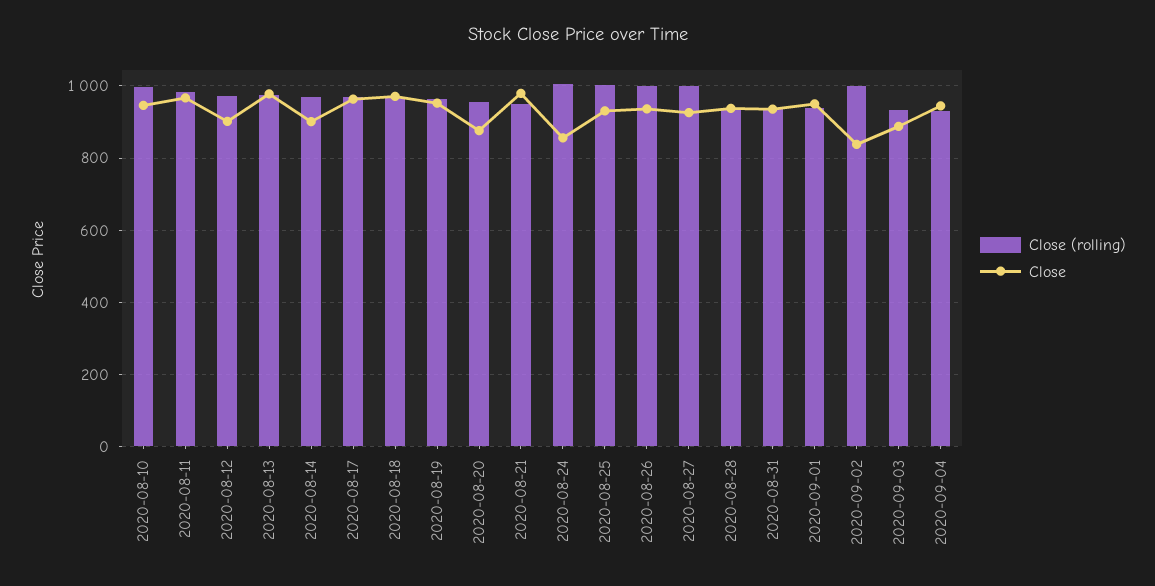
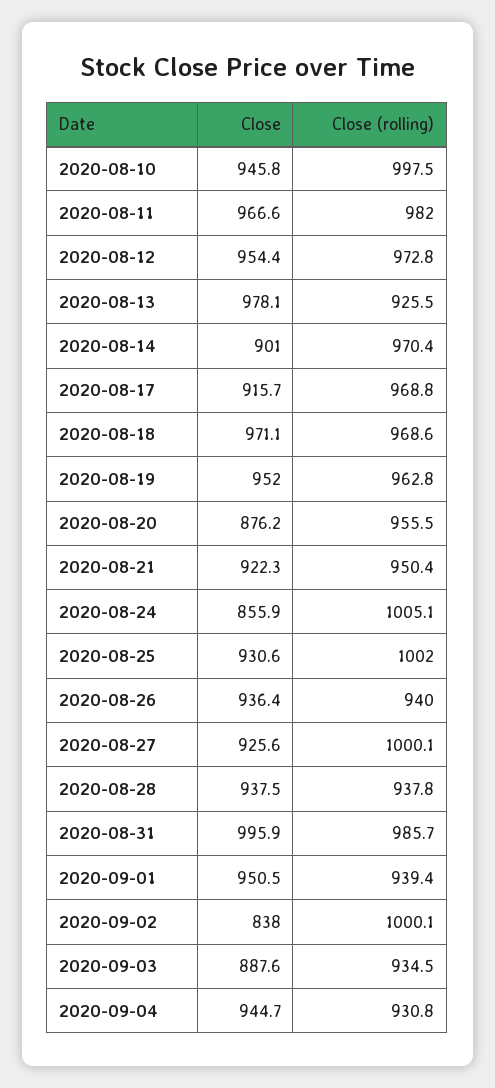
  {
    "Close (rolling)": {
      "2020-08-10": 997.5,
      "2020-08-11": 982,
      "2020-08-12": 972.8,
-     "2020-08-13": 980,
+     "2020-08-13": 925.5,
      "2020-08-14": 970.4,
      "2020-08-17": 968.8,
      "2020-08-18": 968.6,
      "2020-08-19": 962.8,
      "2020-08-20": 955.5,
      "2020-08-21": 950.4,
      "2020-08-24": 1005.1,
      "2020-08-25": 1002,
-     "2020-08-26": 1000,
+     "2020-08-26": 940,
      "2020-08-27": 1000.1,
      "2020-08-28": 937.8,
-     "2020-08-31": 940,
+     "2020-08-31": 985.7,
      "2020-09-01": 939.4,
      "2020-09-02": 1000.1,
      "2020-09-03": 934.5,
      "2020-09-04": 930.8
    },
    "Close": {
      "2020-08-10": 945.8,
      "2020-08-11": 966.6,
-     "2020-08-12": 900,
+     "2020-08-12": 954.4,
      "2020-08-13": 978.1,
      "2020-08-14": 901,
-     "2020-08-17": 960,
+     "2020-08-17": 915.7,
      "2020-08-18": 971.1,
      "2020-08-19": 952,
      "2020-08-20": 876.2,
-     "2020-08-21": 980,
+     "2020-08-21": 922.3,
      "2020-08-24": 855.9,
      "2020-08-25": 930.6,
      "2020-08-26": 936.4,
      "2020-08-27": 925.6,
      "2020-08-28": 937.5,
-     "2020-08-31": 940,
+     "2020-08-31": 995.9,
      "2020-09-01": 950.5,
      "2020-09-02": 838,
      "2020-09-03": 887.6,
      "2020-09-04": 944.7
    }
  }

